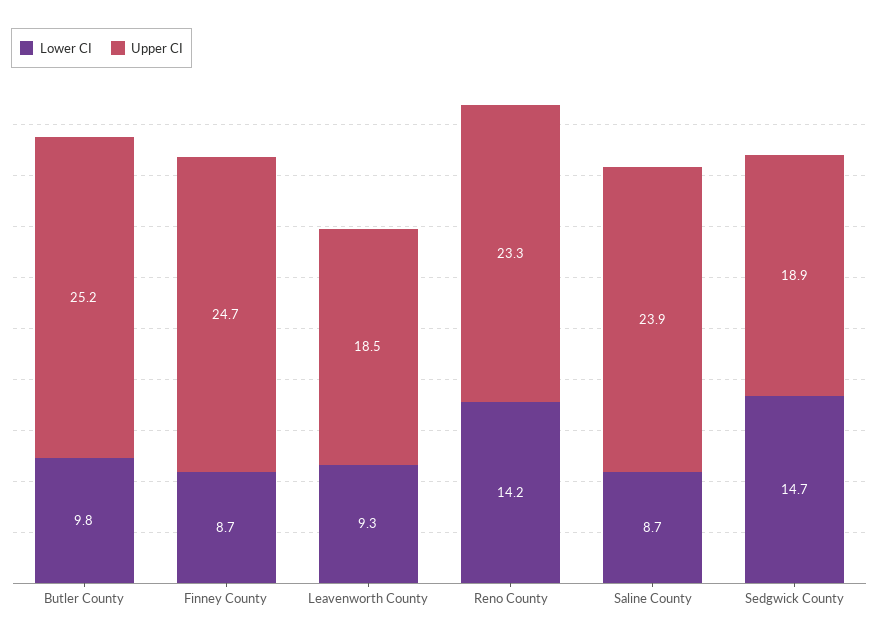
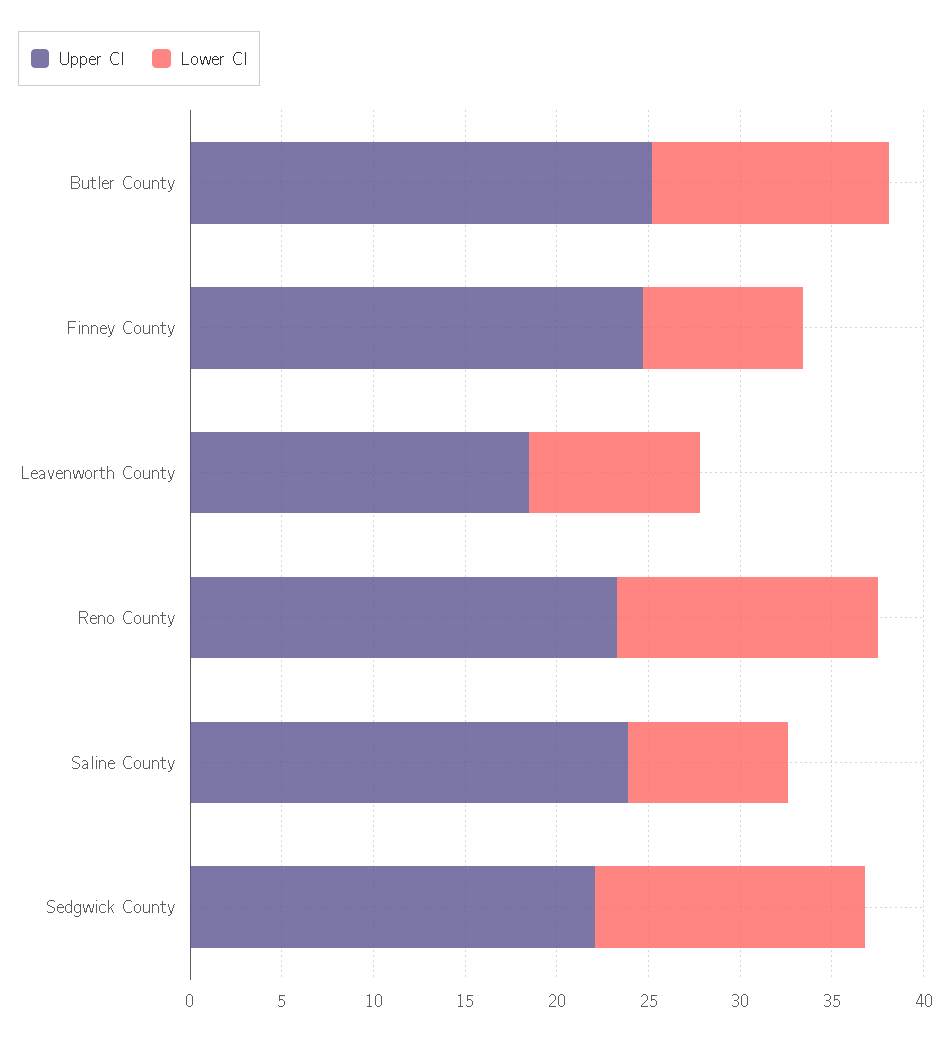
  {
    "Lower CI": {
-     "Butler County": 9.8,
+     "Butler County": 13,
      "Finney County": 8.7,
      "Leavenworth County": 9.3,
      "Reno County": 14.2,
      "Saline County": 8.7,
      "Sedgwick County": 14.7
    },
    "Upper CI": {
      "Butler County": 25.2,
      "Finney County": 24.7,
      "Leavenworth County": 18.5,
      "Reno County": 23.3,
      "Saline County": 23.9,
-     "Sedgwick County": 18.9
+     "Sedgwick County": 22
    }
  }

